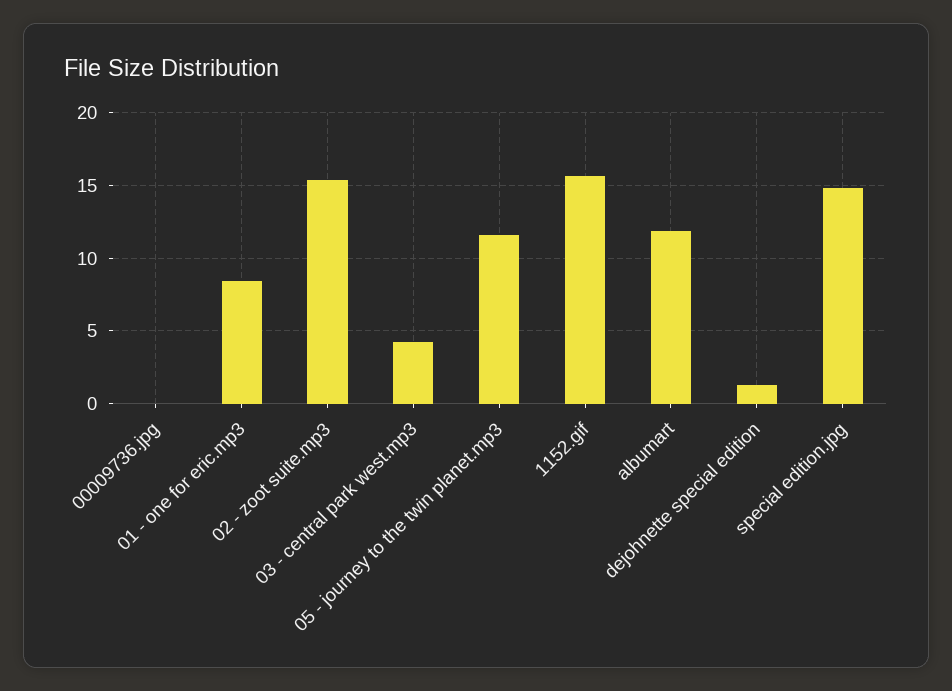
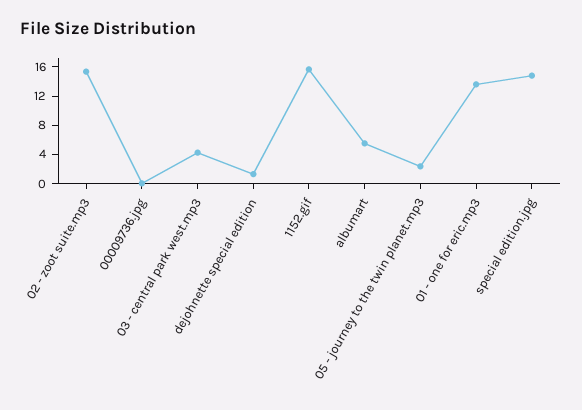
  {
    "00009736.jpg": 0,
-   "01 - one for eric.mp3": 8.5,
+   "01 - one for eric.mp3": 14,
    "02 - zoot suite.mp3": 15.5,
    "03 - central park west.mp3": 4.5,
-   "05 - journey to the twin planet.mp3": 11.5,
+   "05 - journey to the twin planet.mp3": 2,
    "1152.gif": 15.5,
-   "albumart": 12,
+   "albumart": 6,
    "dejohnette special edition": 1.5,
    "special edition.jpg": 15
  }

